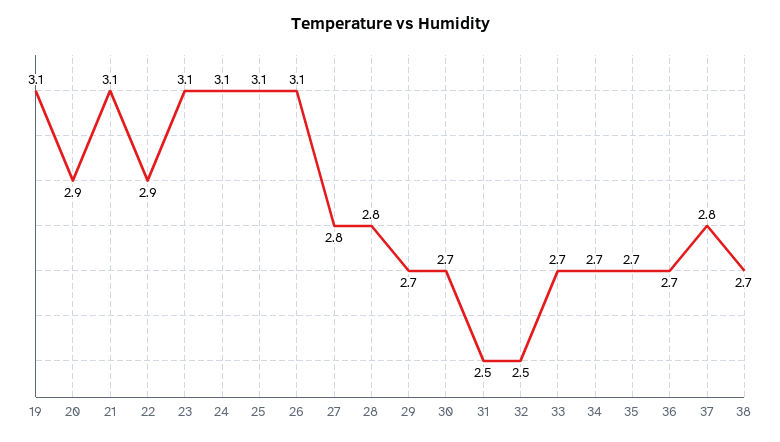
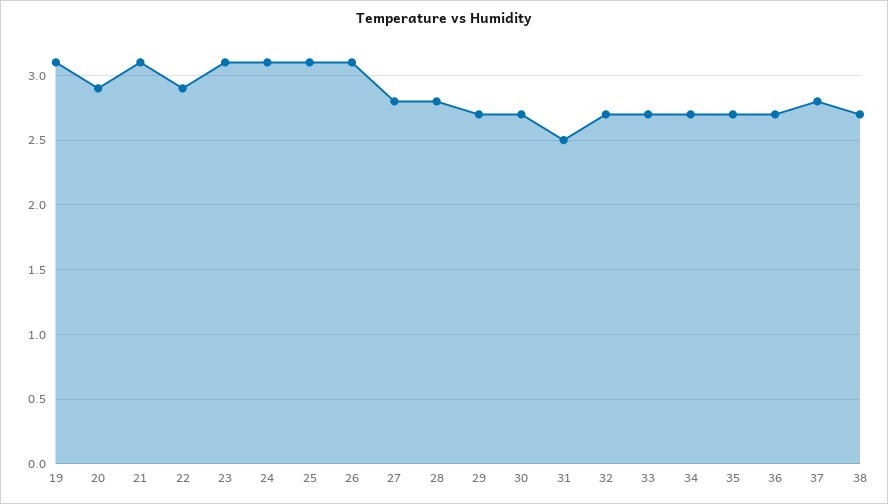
  {
    "19": 3.1,
    "20": 2.9,
    "21": 3.1,
    "22": 2.9,
    "23": 3.1,
    "24": 3.1,
    "25": 3.1,
    "26": 3.1,
    "27": 2.8,
    "28": 2.8,
    "29": 2.7,
    "30": 2.7,
    "31": 2.5,
-   "32": 2.5,
+   "32": 2.7,
    "33": 2.7,
    "34": 2.7,
    "35": 2.7,
    "36": 2.7,
    "37": 2.8,
    "38": 2.7
  }

